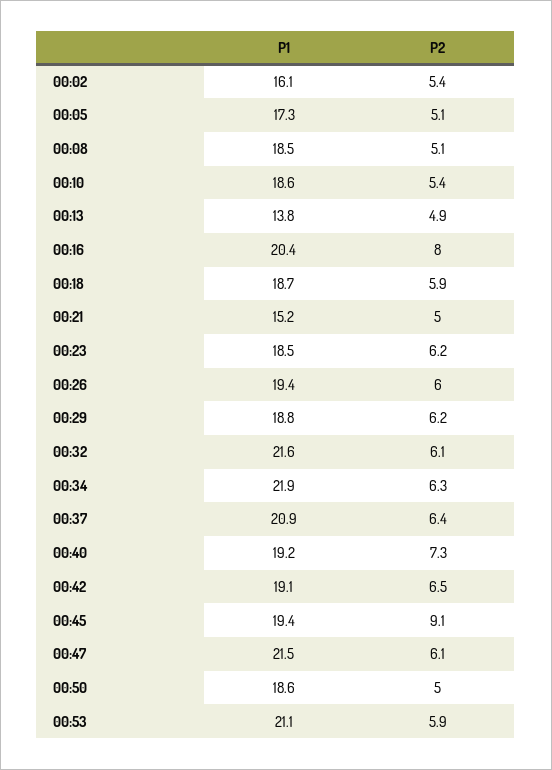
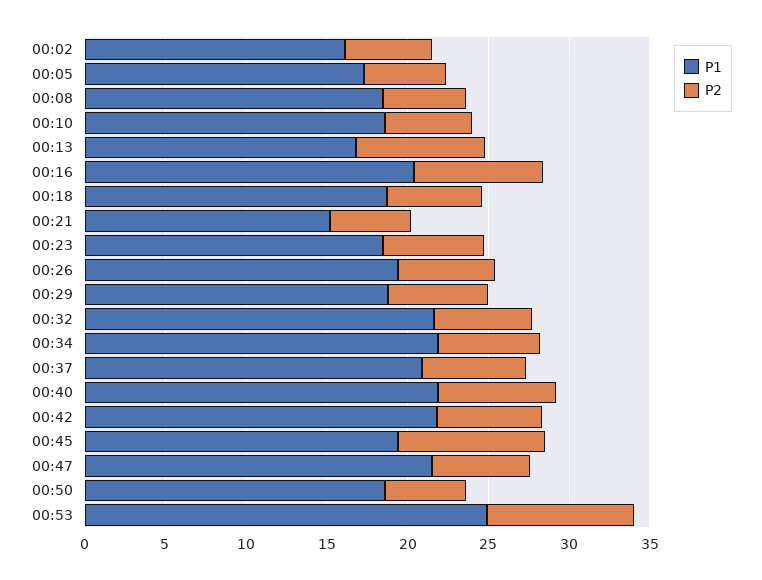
  {
    "P1": {
      "00:02": 16.1,
      "00:05": 17.3,
      "00:08": 18.5,
      "00:10": 18.6,
-     "00:13": 13.8,
+     "00:13": 17,
      "00:16": 20.4,
      "00:18": 18.7,
      "00:21": 15.2,
      "00:23": 18.5,
      "00:26": 19.4,
      "00:29": 18.8,
      "00:32": 21.6,
      "00:34": 21.9,
      "00:37": 20.9,
-     "00:40": 19.2,
+     "00:40": 22,
-     "00:42": 19.1,
+     "00:42": 22,
      "00:45": 19.4,
      "00:47": 21.5,
      "00:50": 18.6,
-     "00:53": 21.1
+     "00:53": 25
    },
    "P2": {
      "00:02": 5.4,
      "00:05": 5.1,
      "00:08": 5.1,
      "00:10": 5.4,
-     "00:13": 4.9,
+     "00:13": 8,
      "00:16": 8,
      "00:18": 5.9,
      "00:21": 5,
      "00:23": 6.2,
      "00:26": 6,
      "00:29": 6.2,
      "00:32": 6.1,
      "00:34": 6.3,
      "00:37": 6.4,
      "00:40": 7.3,
      "00:42": 6.5,
      "00:45": 9.1,
      "00:47": 6.1,
      "00:50": 5,
-     "00:53": 5.9
+     "00:53": 9
    }
  }

